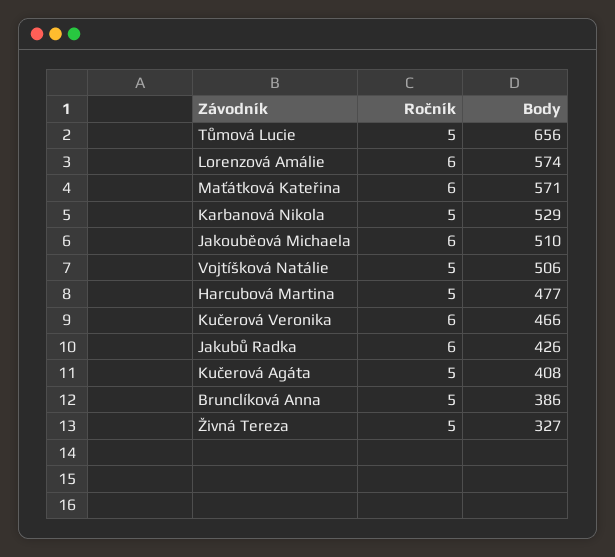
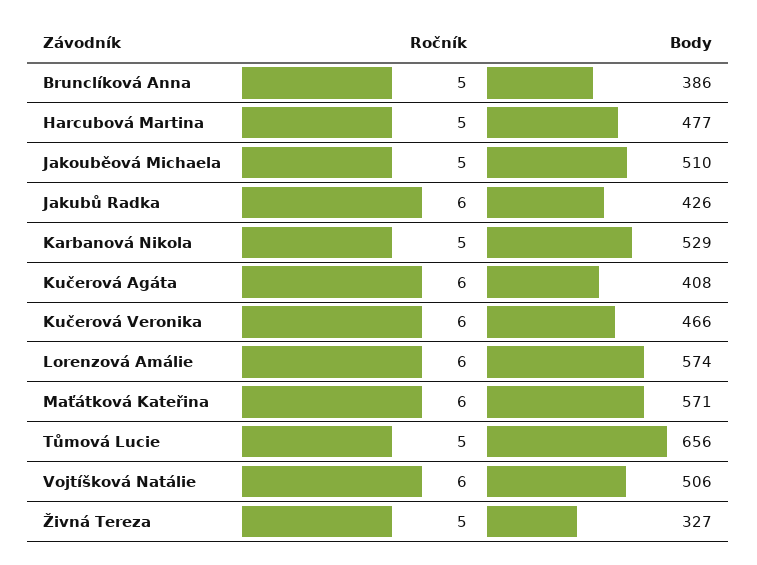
  {
    "Ročník": {
      "Tůmová Lucie": 5,
      "Lorenzová Amálie": 6,
      "Maťátková Kateřina": 6,
      "Karbanová Nikola": 5,
-     "Jakouběová Michaela": 6,
+     "Jakouběová Michaela": 5,
-     "Vojtíšková Natálie": 5,
+     "Vojtíšková Natálie": 6,
      "Harcubová Martina": 5,
      "Kučerová Veronika": 6,
      "Jakubů Radka": 6,
-     "Kučerová Agáta": 5,
+     "Kučerová Agáta": 6,
      "Brunclíková Anna": 5,
      "Živná Tereza": 5
    },
    "Body": {
      "Tůmová Lucie": 656,
      "Lorenzová Amálie": 574,
      "Maťátková Kateřina": 571,
      "Karbanová Nikola": 529,
      "Jakouběová Michaela": 510,
      "Vojtíšková Natálie": 506,
      "Harcubová Martina": 477,
      "Kučerová Veronika": 466,
      "Jakubů Radka": 426,
      "Kučerová Agáta": 408,
      "Brunclíková Anna": 386,
      "Živná Tereza": 327
    }
  }

